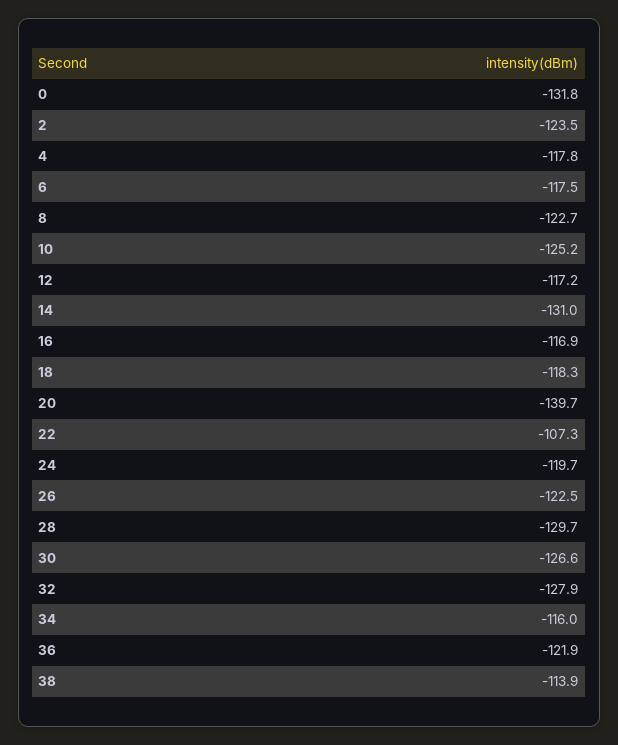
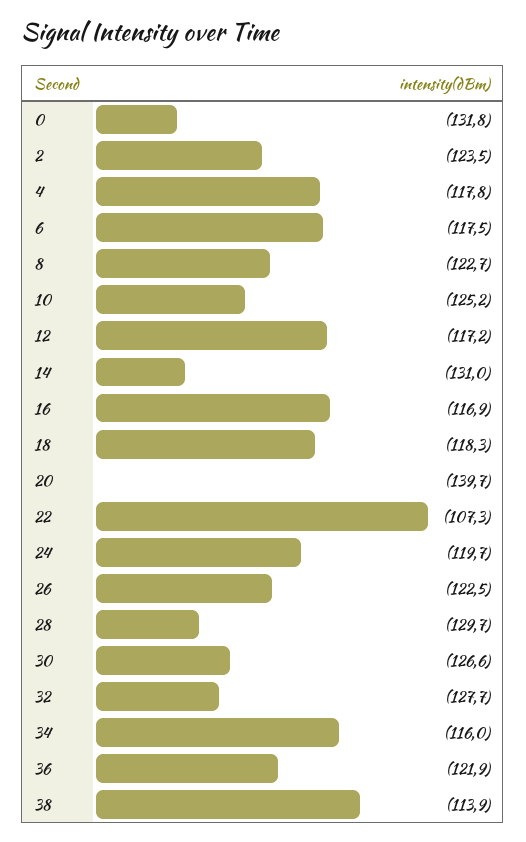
  {
    "0": -131.8,
    "2": -123.5,
    "4": -117.8,
    "6": -117.5,
    "8": -122.7,
    "10": -125.2,
    "12": -117.2,
    "14": -131,
    "16": -116.9,
    "18": -118.3,
    "20": -139.7,
    "22": -107.3,
    "24": -119.7,
    "26": -122.5,
    "28": -129.7,
    "30": -126.6,
-   "32": -127.9,
+   "32": -127.7,
    "34": -116,
    "36": -121.9,
    "38": -113.9
  }

